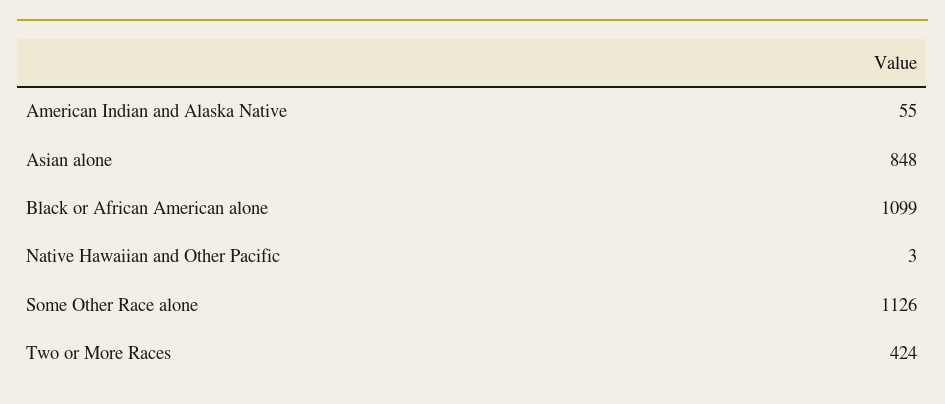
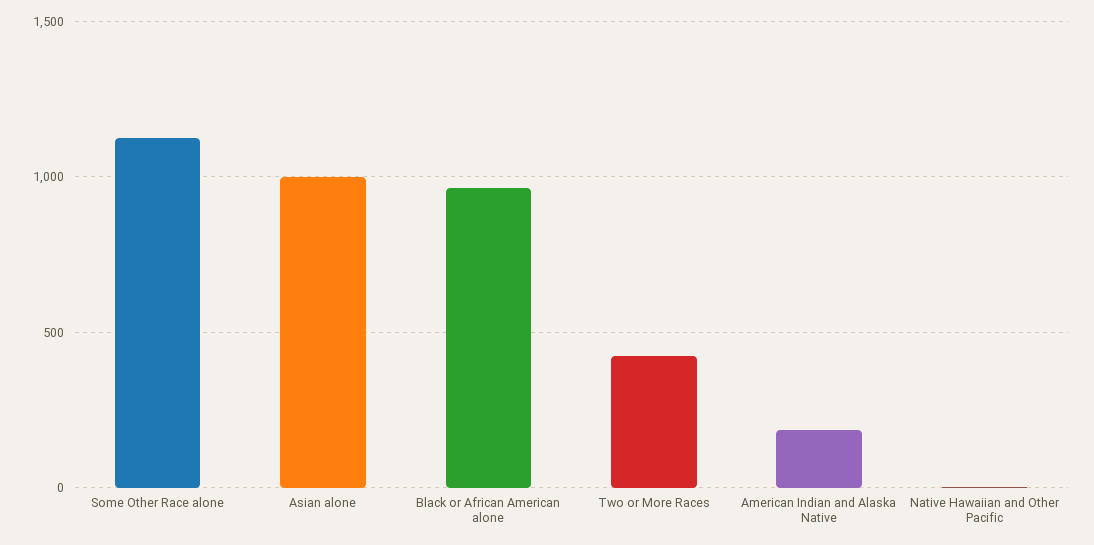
  {
-   "American Indian and Alaska Native": 55,
+   "American Indian and Alaska Native": 200,
-   "Asian alone": 848,
+   "Asian alone": 1000,
-   "Black or African American alone": 1099,
+   "Black or African American alone": 950,
    "Native Hawaiian and Other Pacific": 3,
    "Some Other Race alone": 1126,
    "Two or More Races": 424
  }

